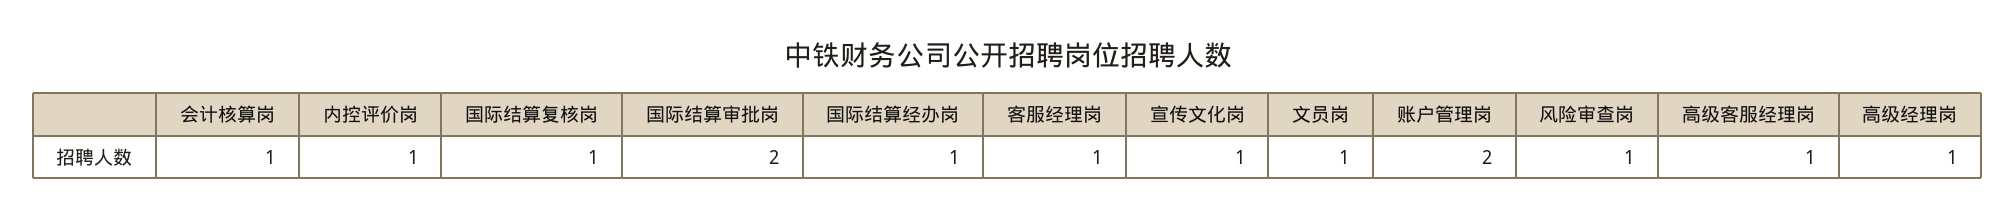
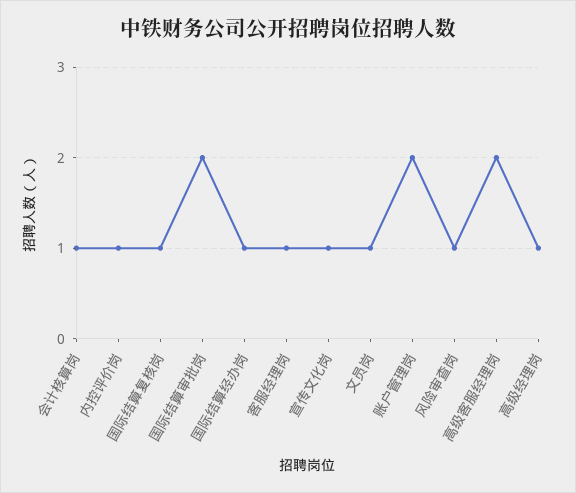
  {
    "会计核算岗": 1,
    "内控评价岗": 1,
    "国际结算复核岗": 1,
    "国际结算审批岗": 2,
    "国际结算经办岗": 1,
    "客服经理岗": 1,
    "宣传文化岗": 1,
    "文员岗": 1,
    "账户管理岗": 2,
    "风险审查岗": 1,
-   "高级客服经理岗": 1,
+   "高级客服经理岗": 2,
    "高级经理岗": 1
  }

